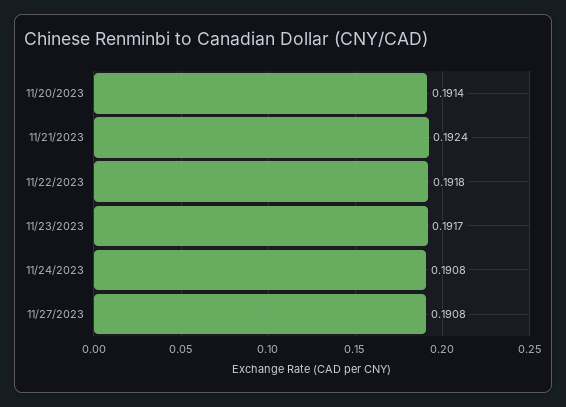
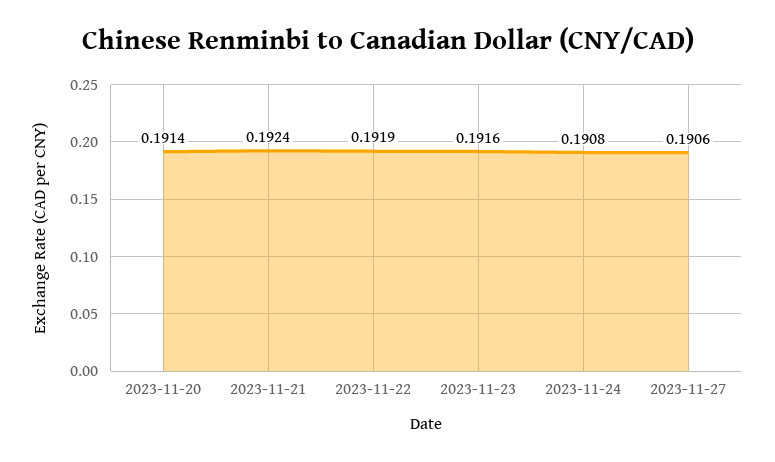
  {
    "11/20/2023": 0.1914,
    "11/21/2023": 0.1924,
-   "11/22/2023": 0.1918,
+   "11/22/2023": 0.1919,
-   "11/23/2023": 0.1917,
+   "11/23/2023": 0.1916,
    "11/24/2023": 0.1908,
-   "11/27/2023": 0.1908
+   "11/27/2023": 0.1906
  }

